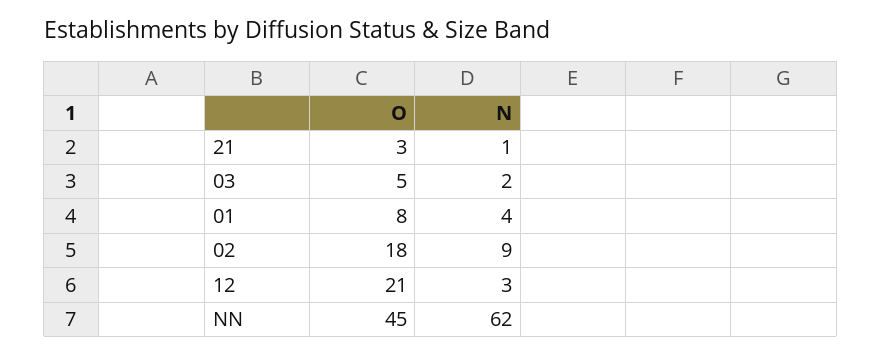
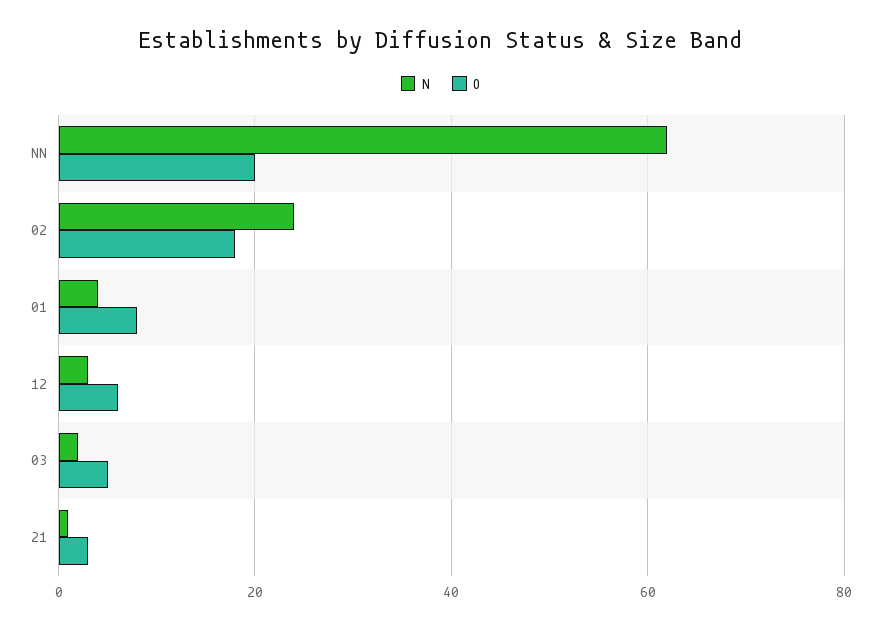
  {
    "O": {
      "21": 3,
      "03": 5,
      "01": 8,
      "02": 18,
-     "12": 21,
+     "12": 5,
-     "NN": 45
+     "NN": 20
    },
    "N": {
      "21": 1,
      "03": 2,
      "01": 4,
-     "02": 9,
+     "02": 25,
      "12": 3,
      "NN": 62
    }
  }

